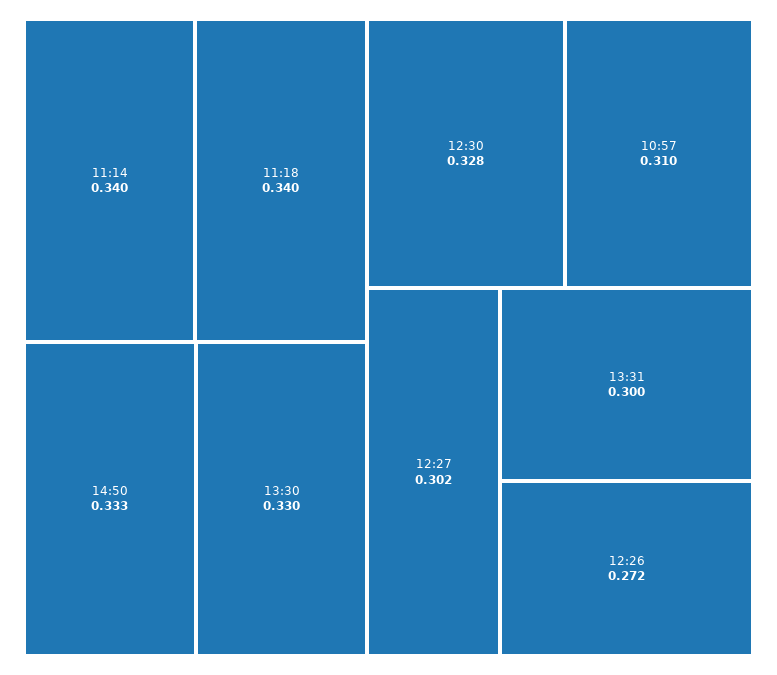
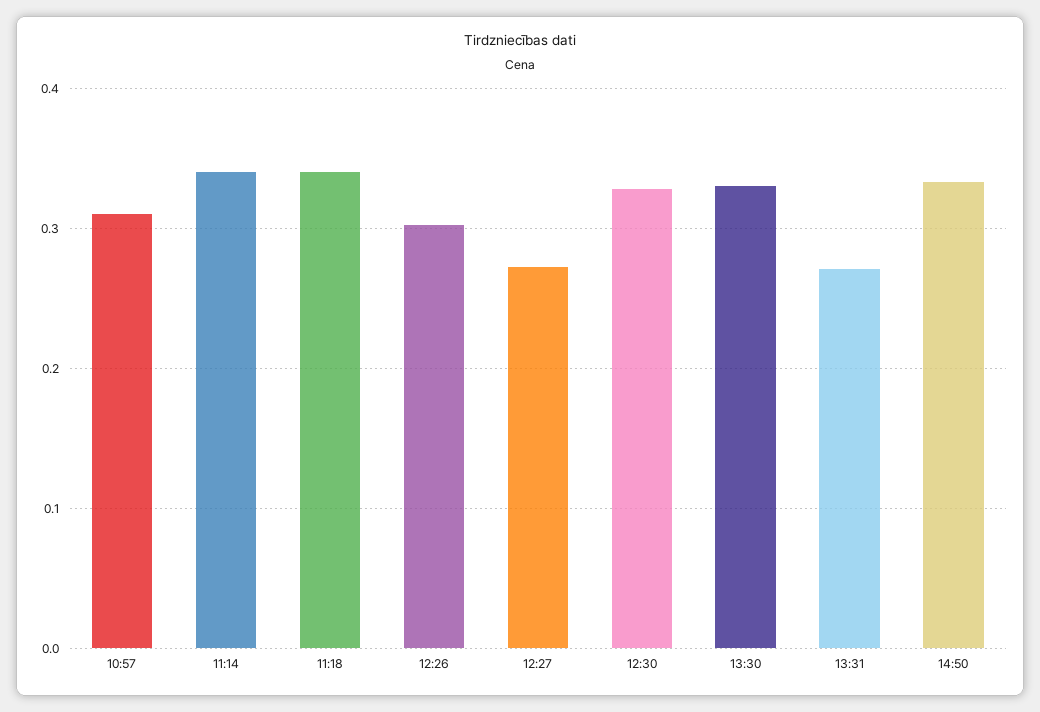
  {
    "11:14": 0.34,
    "11:18": 0.34,
    "14:50": 0.333,
    "13:30": 0.33,
    "12:30": 0.328,
    "10:57": 0.31,
-   "12:27": 0.302,
+   "12:27": 0.27,
-   "13:31": 0.3,
+   "13:31": 0.27,
-   "12:26": 0.272
+   "12:26": 0.3
  }

